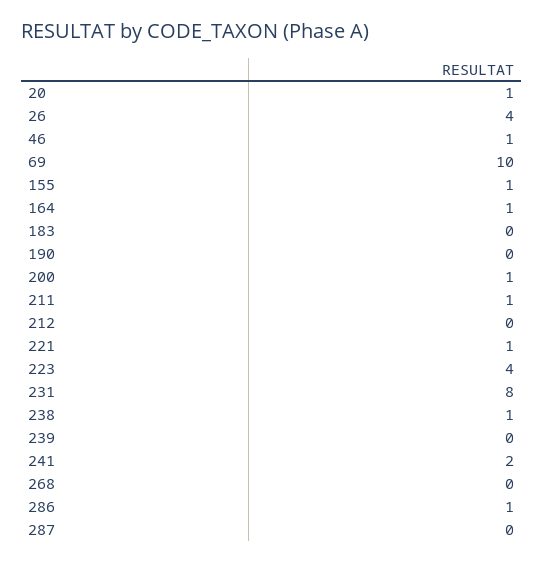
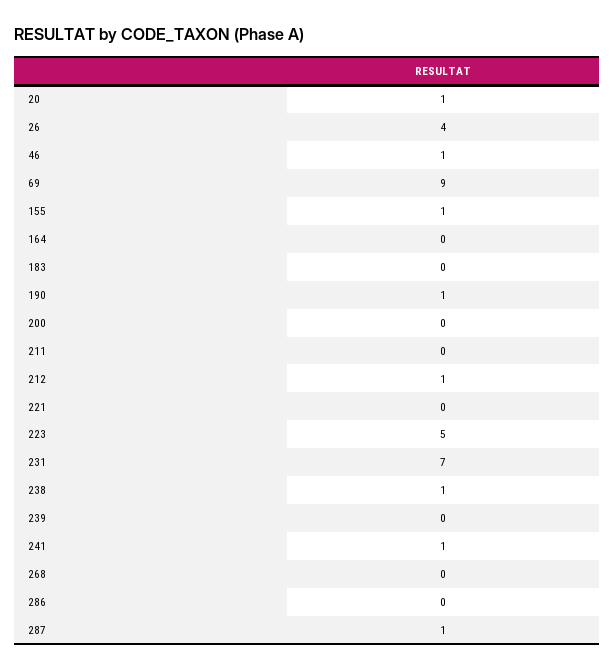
  {
    "20": 1,
    "26": 4,
    "46": 1,
-   "69": 10,
+   "69": 9,
    "155": 1,
-   "164": 1,
+   "164": 0,
    "183": 0,
-   "190": 0,
+   "190": 1,
-   "200": 1,
+   "200": 0,
-   "211": 1,
+   "211": 0,
-   "212": 0,
+   "212": 1,
-   "221": 1,
+   "221": 0,
-   "223": 4,
+   "223": 5,
-   "231": 8,
+   "231": 7,
    "238": 1,
    "239": 0,
-   "241": 2,
+   "241": 1,
    "268": 0,
-   "286": 1,
+   "286": 0,
-   "287": 0
+   "287": 1
  }

